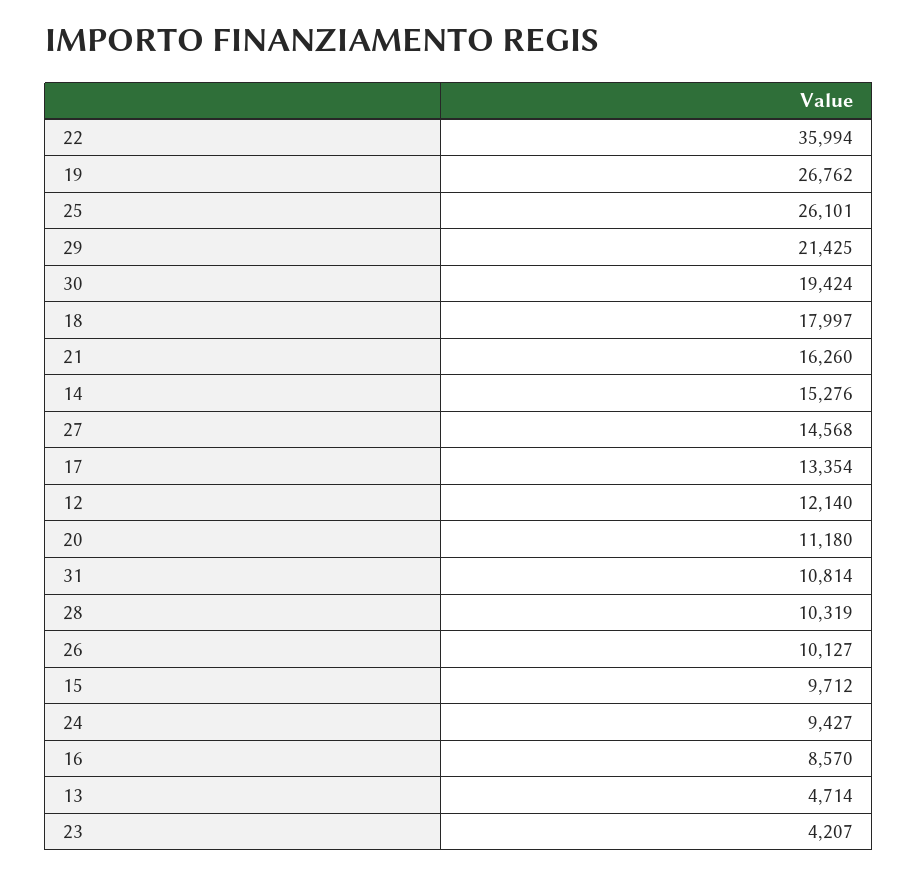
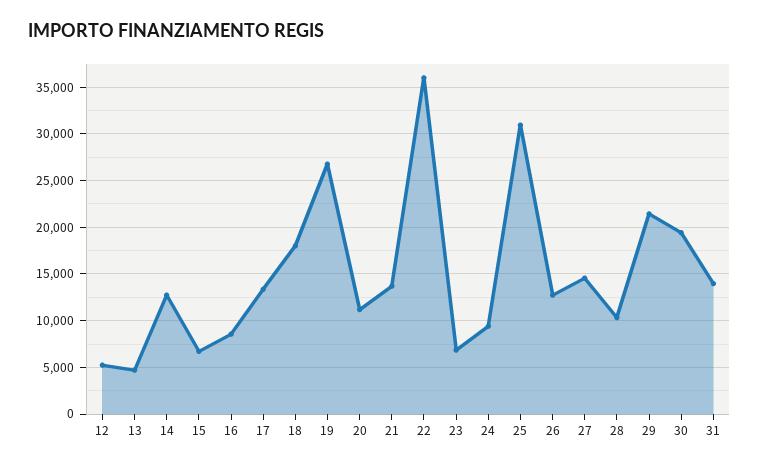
  {
    "22": 35994,
    "19": 26762,
-   "25": 26101,
+   "25": 31000,
    "29": 21425,
    "30": 19424,
    "18": 17997,
-   "21": 16260,
+   "21": 14000,
-   "14": 15276,
+   "14": 13000,
    "27": 14568,
    "17": 13354,
-   "12": 12140,
+   "12": 5000,
    "20": 11180,
-   "31": 10814,
+   "31": 14000,
    "28": 10319,
-   "26": 10127,
+   "26": 13000,
-   "15": 9712,
+   "15": 7000,
    "24": 9427,
    "16": 8570,
    "13": 4714,
-   "23": 4207
+   "23": 7000
  }

